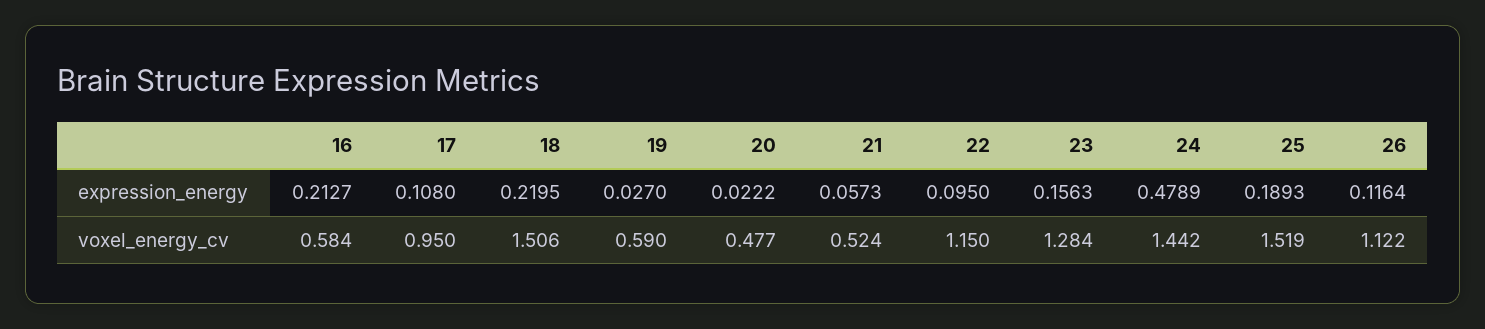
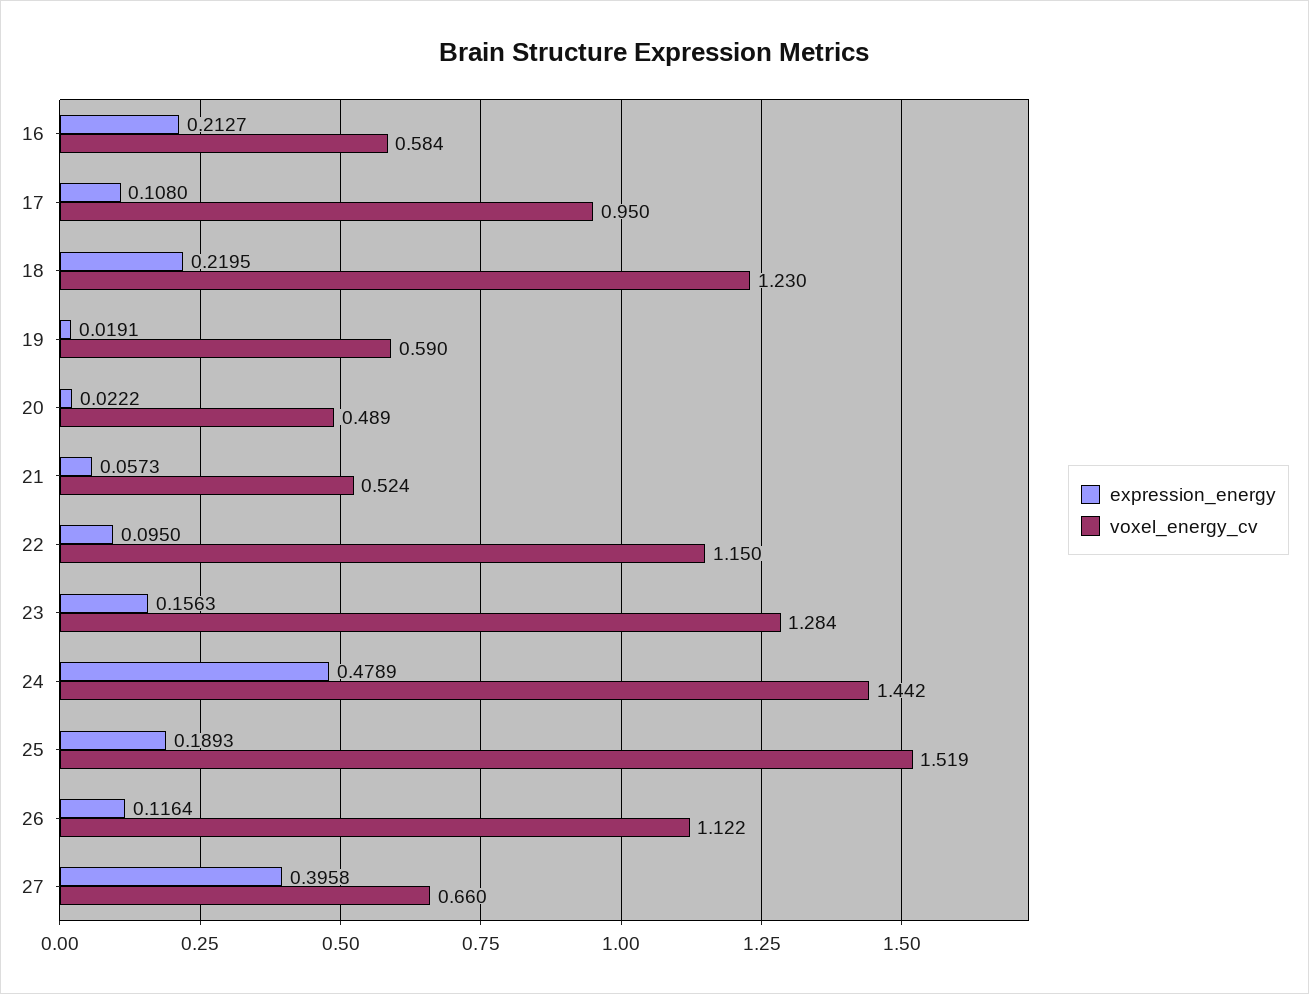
  {
    "expression_energy": {
      "16": 0.2127,
      "17": 0.108,
      "18": 0.2195,
-     "19": 0.027,
+     "19": 0.0191,
      "20": 0.0222,
      "21": 0.0573,
      "22": 0.095,
      "23": 0.1563,
      "24": 0.4789,
      "25": 0.1893,
-     "26": 0.1164
+     "26": 0.1164,
+     "27": 0.3958
    },
    "voxel_energy_cv": {
      "16": 0.584,
      "17": 0.95,
-     "18": 1.506,
+     "18": 1.23,
      "19": 0.59,
-     "20": 0.477,
+     "20": 0.489,
      "21": 0.524,
      "22": 1.15,
      "23": 1.284,
      "24": 1.442,
      "25": 1.519,
-     "26": 1.122
+     "26": 1.122,
+     "27": 0.66
    }
  }

